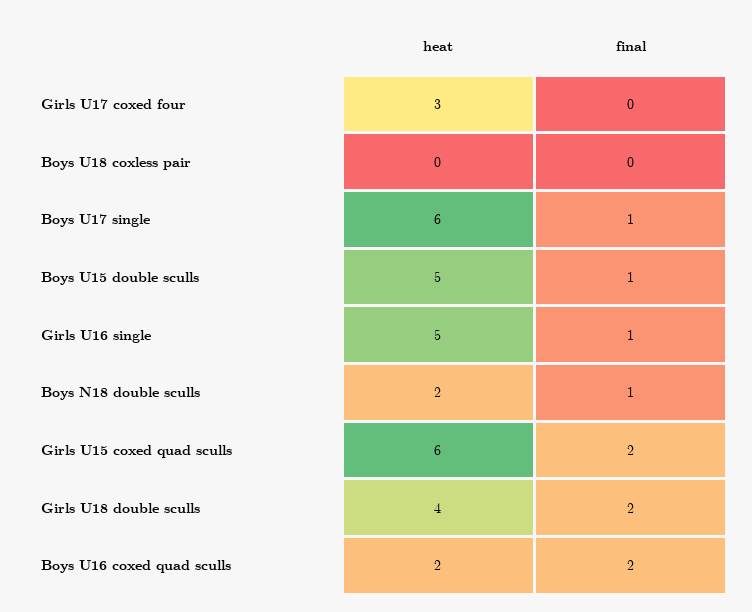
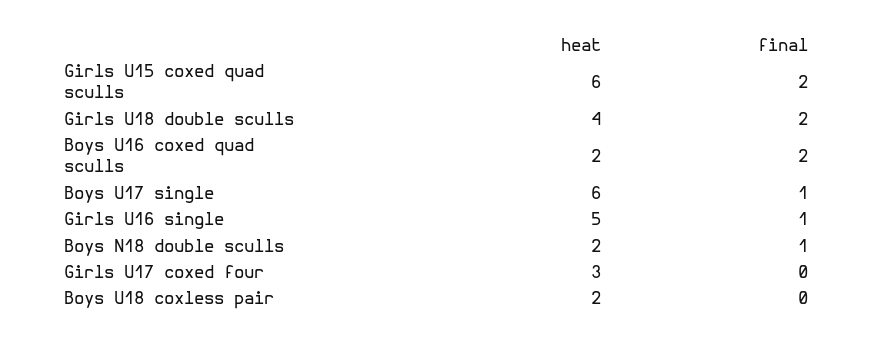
  {
    "heat": {
      "Girls U17 coxed four": 3,
-     "Boys U18 coxless pair": 0,
+     "Boys U18 coxless pair": 2,
      "Boys U17 single": 6,
-     "Boys U15 double sculls": 5,
      "Girls U16 single": 5,
      "Boys N18 double sculls": 2,
      "Girls U15 coxed quad sculls": 6,
      "Girls U18 double sculls": 4,
      "Boys U16 coxed quad sculls": 2
    },
    "final": {
      "Girls U17 coxed four": 0,
      "Boys U18 coxless pair": 0,
      "Boys U17 single": 1,
-     "Boys U15 double sculls": 1,
      "Girls U16 single": 1,
      "Boys N18 double sculls": 1,
      "Girls U15 coxed quad sculls": 2,
      "Girls U18 double sculls": 2,
      "Boys U16 coxed quad sculls": 2
    }
  }

